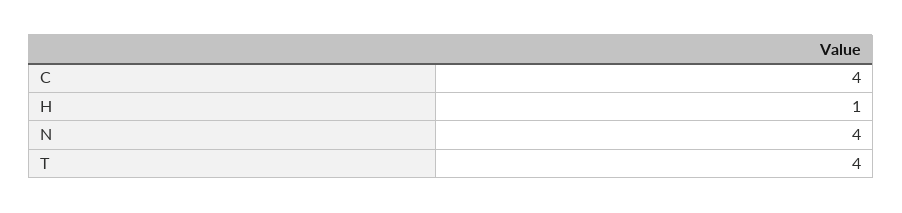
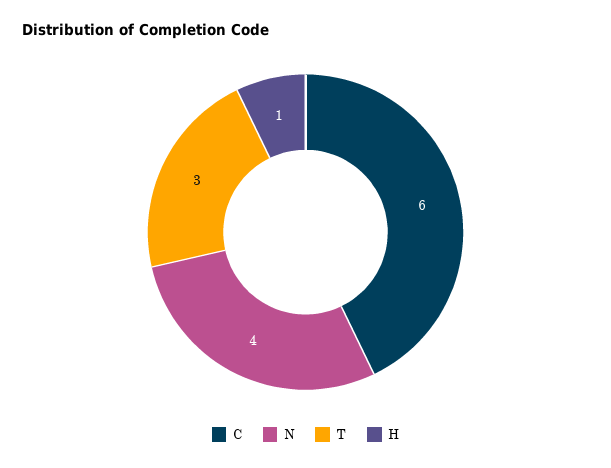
  {
-   "C": 4,
+   "C": 6,
    "H": 1,
    "N": 4,
-   "T": 4
+   "T": 3
  }

